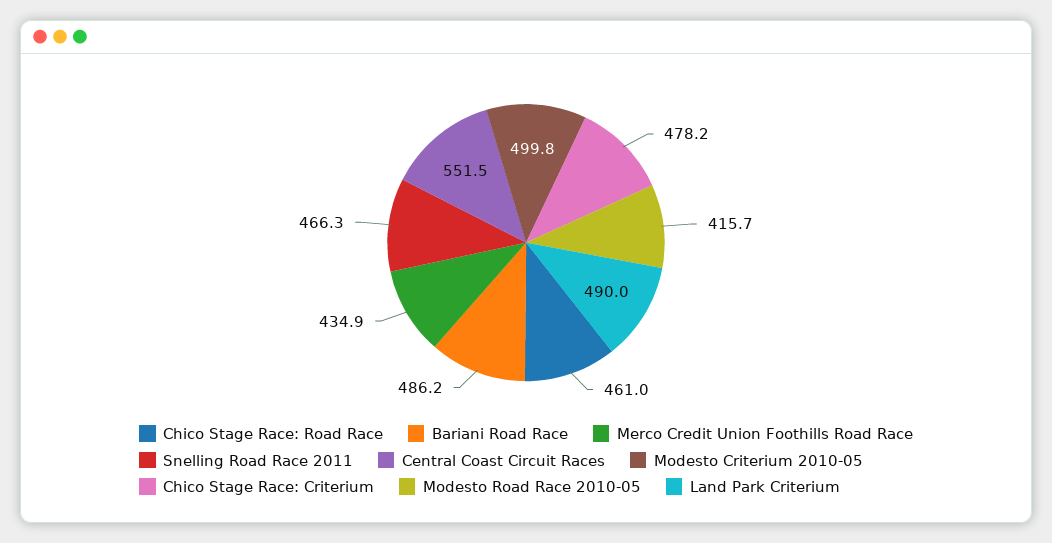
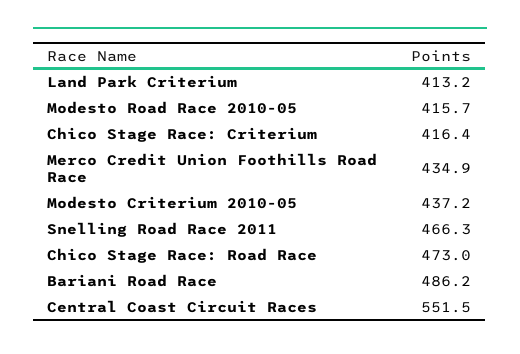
  {
-   "Chico Stage Race: Road Race": 461,
+   "Chico Stage Race: Road Race": 473,
    "Bariani Road Race": 486.2,
    "Merco Credit Union Foothills Road Race": 434.9,
    "Snelling Road Race 2011": 466.3,
    "Central Coast Circuit Races": 551.5,
-   "Modesto Criterium 2010-05": 499.8,
+   "Modesto Criterium 2010-05": 437.2,
-   "Chico Stage Race: Criterium": 478.2,
+   "Chico Stage Race: Criterium": 416.4,
    "Modesto Road Race 2010-05": 415.7,
-   "Land Park Criterium": 490
+   "Land Park Criterium": 413.2
  }

